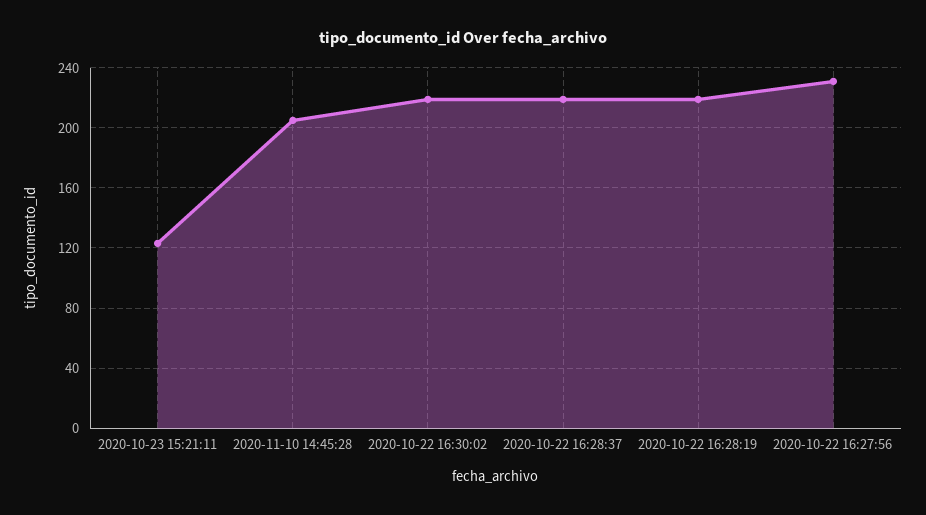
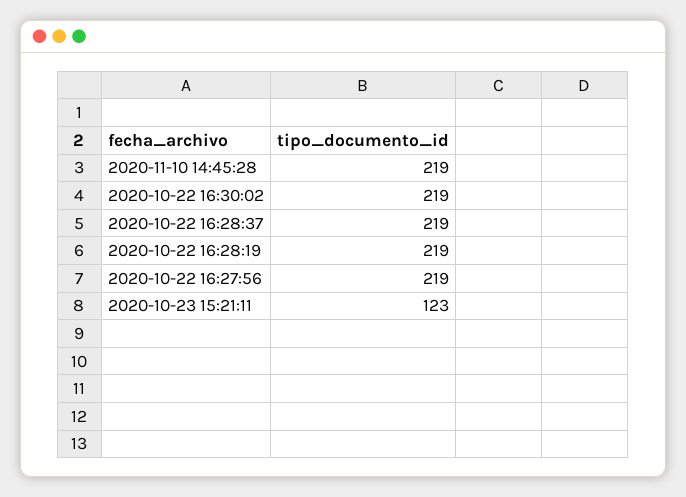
  {
    "2020-10-23 15:21:11": 123,
-   "2020-11-10 14:45:28": 205,
+   "2020-11-10 14:45:28": 219,
    "2020-10-22 16:30:02": 219,
    "2020-10-22 16:28:37": 219,
    "2020-10-22 16:28:19": 219,
-   "2020-10-22 16:27:56": 230
+   "2020-10-22 16:27:56": 219
  }

